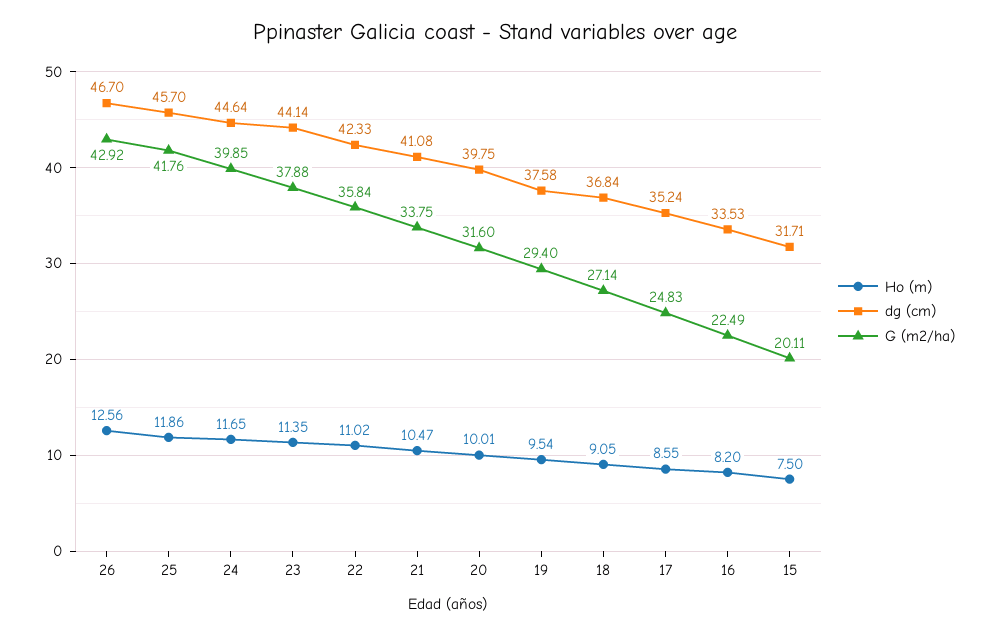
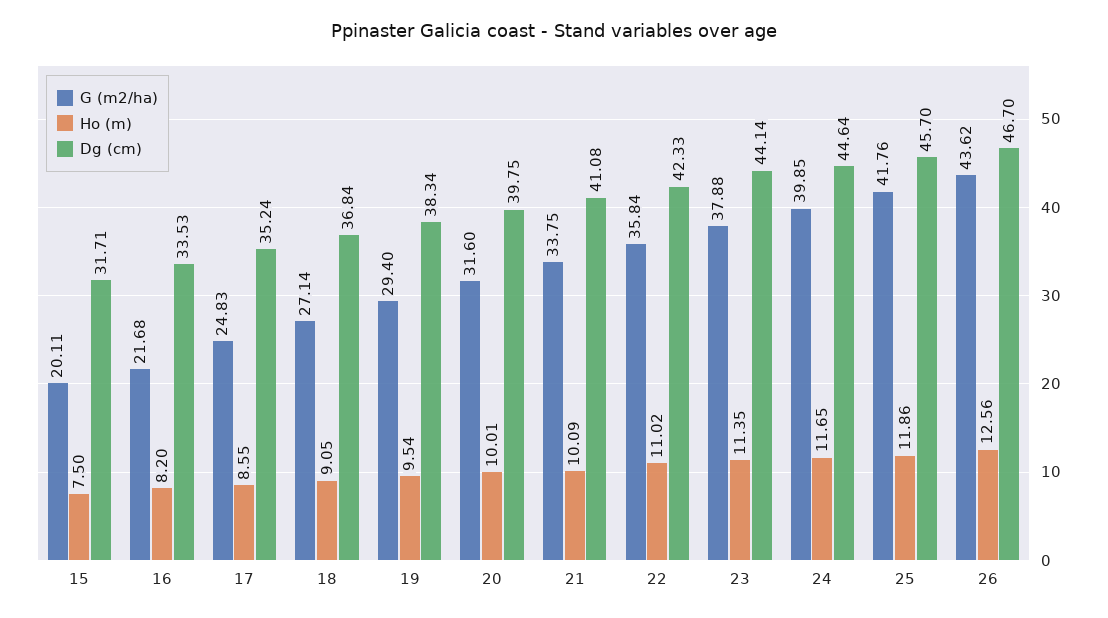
  {
    "Ho (m)": {
      "26": 12.56,
      "25": 11.86,
      "24": 11.65,
      "23": 11.35,
      "22": 11.02,
-     "21": 10.47,
+     "21": 10.09,
      "20": 10.01,
      "19": 9.54,
      "18": 9.05,
      "17": 8.55,
      "16": 8.2,
      "15": 7.5
    },
    "dg (cm)": {
      "26": 46.7,
      "25": 45.7,
      "24": 44.64,
      "23": 44.14,
      "22": 42.33,
      "21": 41.08,
      "20": 39.75,
-     "19": 37.58,
+     "19": 38.34,
      "18": 36.84,
      "17": 35.24,
      "16": 33.53,
      "15": 31.71
    },
    "G (m2/ha)": {
-     "26": 42.92,
+     "26": 43.62,
      "25": 41.76,
      "24": 39.85,
      "23": 37.88,
      "22": 35.84,
      "21": 33.75,
      "20": 31.6,
      "19": 29.4,
      "18": 27.14,
      "17": 24.83,
-     "16": 22.49,
+     "16": 21.68,
      "15": 20.11
    }
  }

